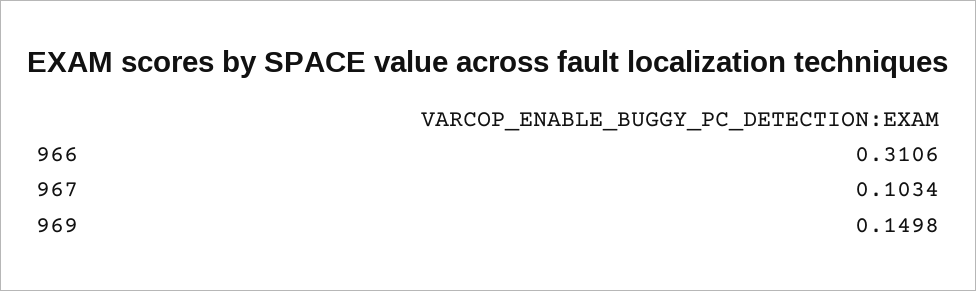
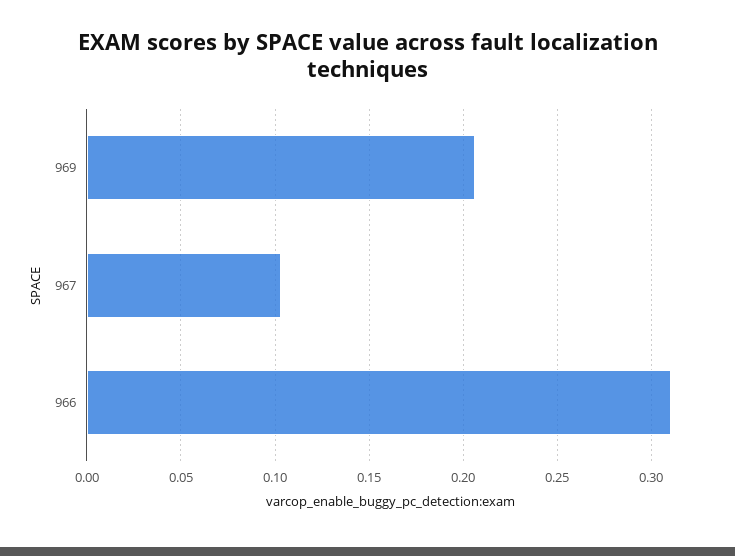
  {
    "966": 0.3106,
    "967": 0.1034,
-   "969": 0.1498
+   "969": 0.205
  }

